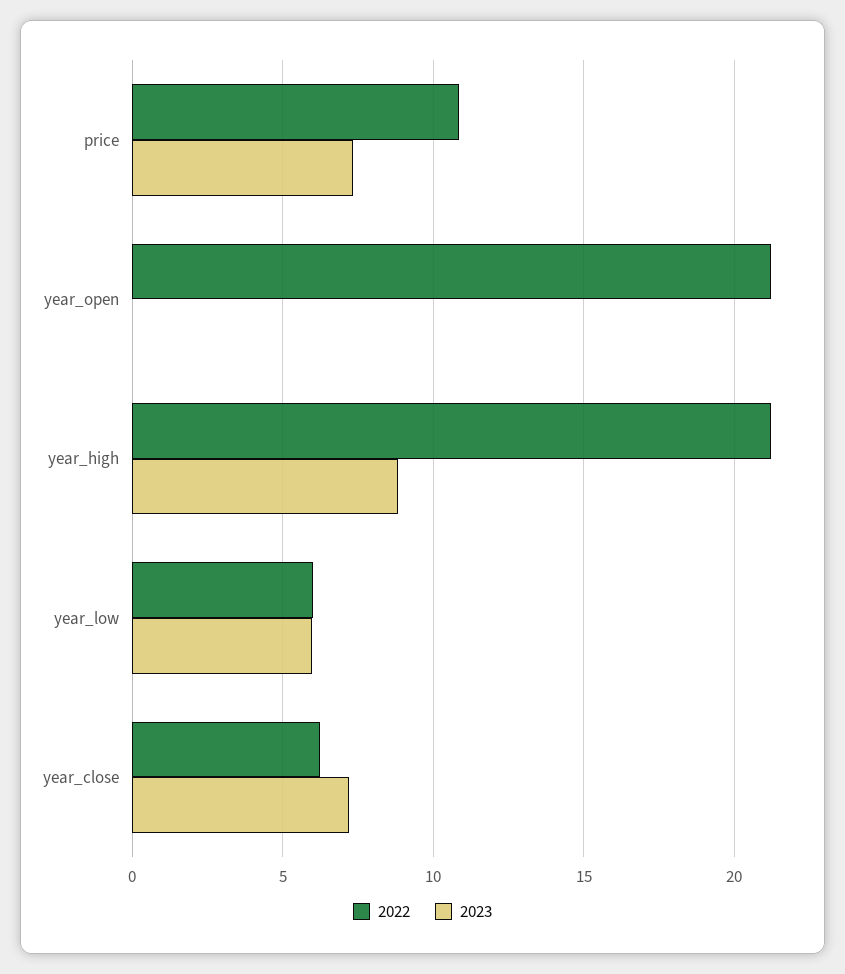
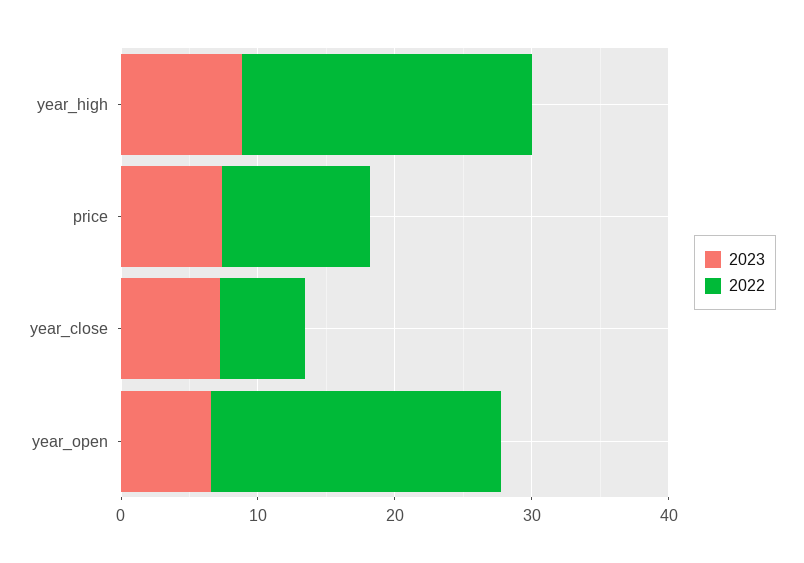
  {
    "2022": {
      "price": 11,
      "year_open": 21,
      "year_high": 21,
-     "year_low": 6,
      "year_close": 6.5
    },
    "2023": {
      "price": 7.5,
-     "year_open": 0,
+     "year_open": 6,
      "year_high": 9,
-     "year_low": 6,
      "year_close": 7
    }
  }

